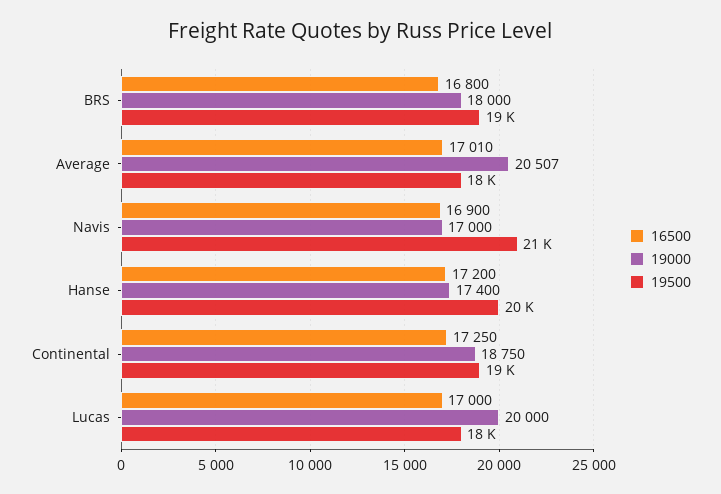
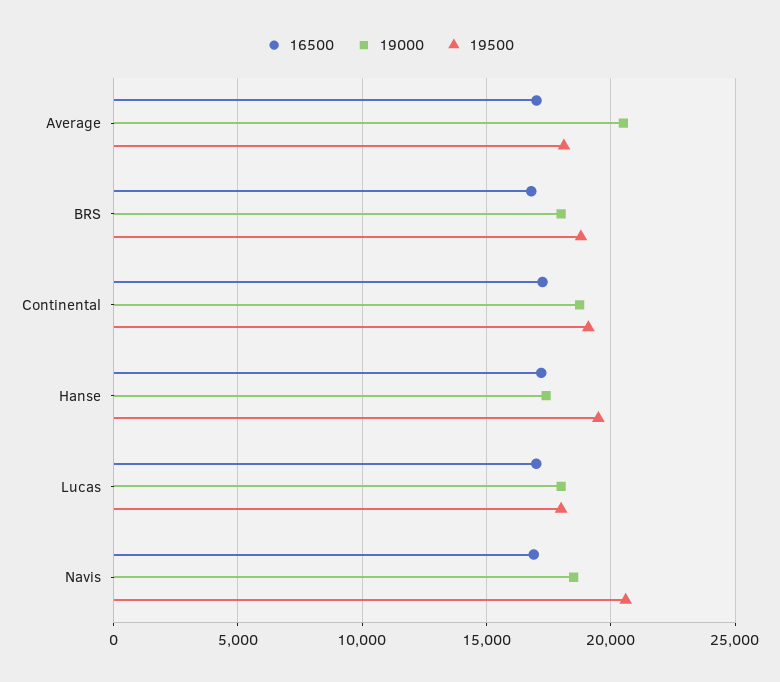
  {
    "16500": {
      "BRS": 16800,
      "Average": 17010,
      "Navis": 16900,
      "Hanse": 17200,
      "Continental": 17250,
      "Lucas": 17000
    },
    "19000": {
      "BRS": 18000,
      "Average": 20507,
-     "Navis": 17000,
+     "Navis": 18500,
      "Hanse": 17400,
      "Continental": 18750,
-     "Lucas": 20000
+     "Lucas": 18000
    },
    "19500": {
      "BRS": 19000,
      "Average": 18000,
      "Navis": 21000,
      "Hanse": 20000,
      "Continental": 19000,
      "Lucas": 18000
    }
  }

